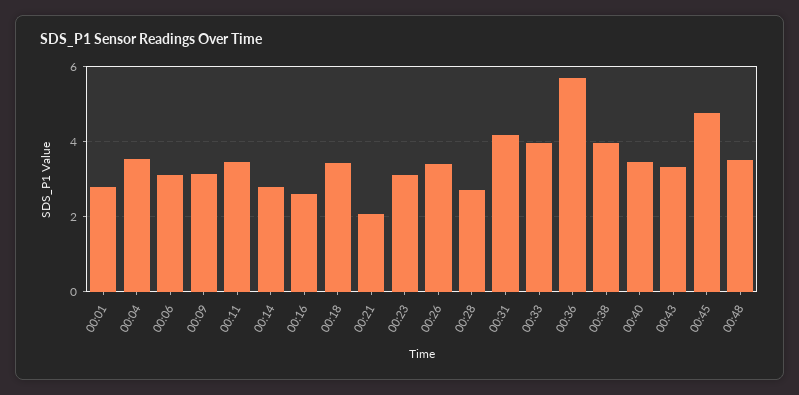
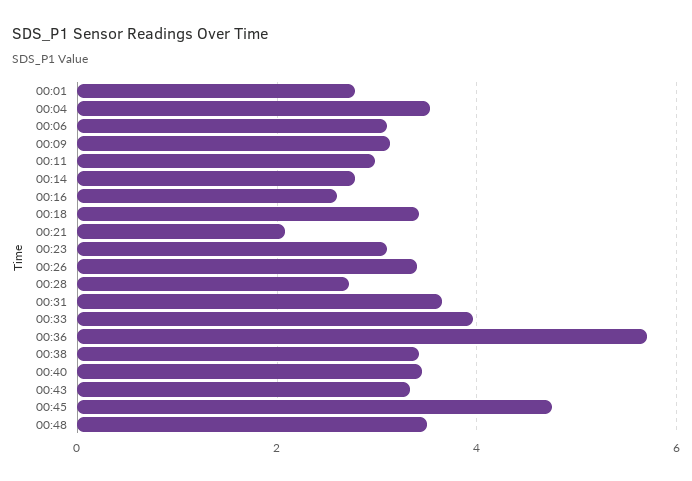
  {
    "00:01": 2.8,
    "00:04": 3.6,
    "00:06": 3.2,
    "00:09": 3.2,
-   "00:11": 3.4,
+   "00:11": 3,
    "00:14": 2.8,
    "00:16": 2.6,
    "00:18": 3.4,
    "00:21": 2,
    "00:23": 3.2,
    "00:26": 3.4,
    "00:28": 2.8,
-   "00:31": 4.2,
+   "00:31": 3.6,
    "00:33": 4,
    "00:36": 5.8,
-   "00:38": 4,
+   "00:38": 3.4,
    "00:40": 3.4,
    "00:43": 3.4,
    "00:45": 4.8,
    "00:48": 3.6
  }

